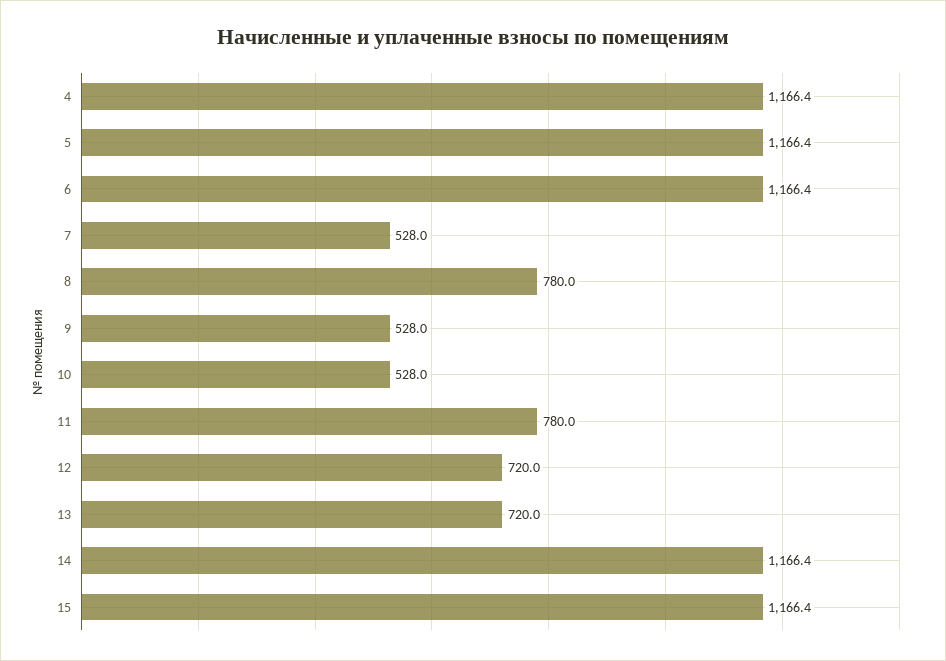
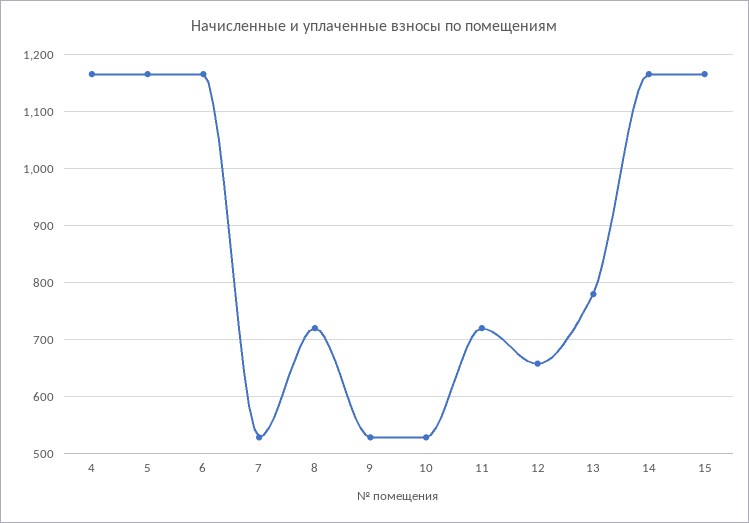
  {
    "4": 1166.4,
    "5": 1166.4,
    "6": 1166.4,
    "7": 528,
-   "8": 780,
+   "8": 720,
    "9": 528,
    "10": 528,
-   "11": 780,
+   "11": 720,
-   "12": 720,
+   "12": 660,
-   "13": 720,
+   "13": 780,
    "14": 1166.4,
    "15": 1166.4
  }

